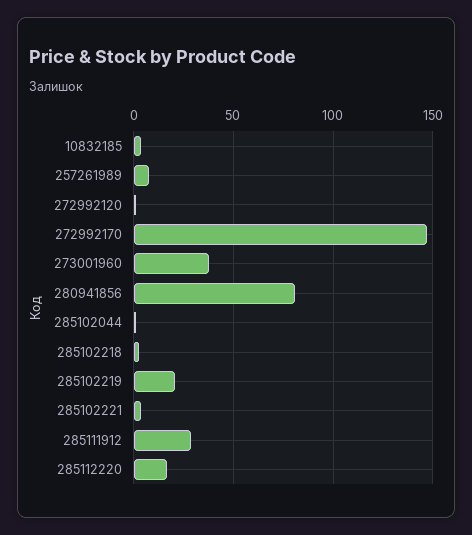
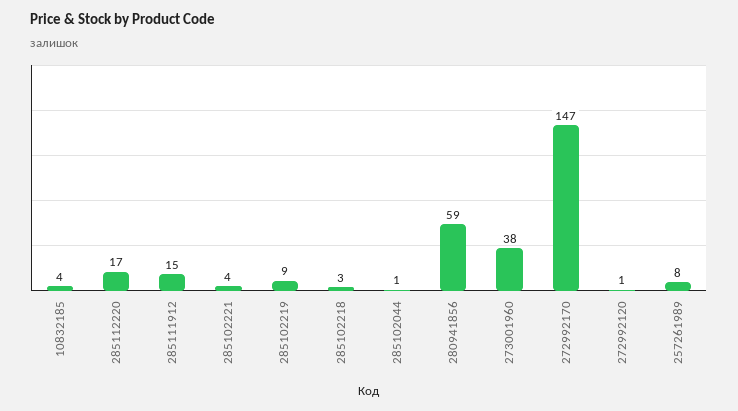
  {
    "10832185": 4,
    "257261989": 8,
    "272992120": 1,
    "272992170": 147,
    "273001960": 38,
-   "280941856": 80,
+   "280941856": 59,
    "285102044": 1,
    "285102218": 3,
-   "285102219": 20,
+   "285102219": 9,
    "285102221": 4,
-   "285111912": 30,
+   "285111912": 15,
    "285112220": 17
  }

